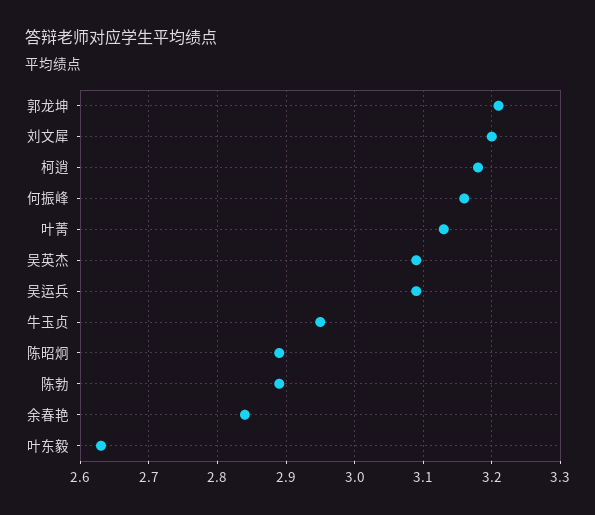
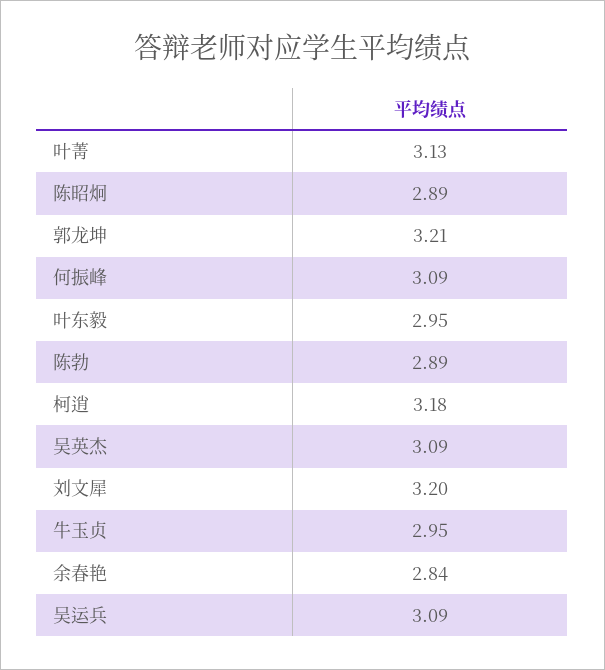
  {
    "郭龙坤": 3.21,
    "刘文犀": 3.2,
    "柯逍": 3.18,
-   "何振峰": 3.16,
+   "何振峰": 3.09,
    "叶菁": 3.13,
    "吴英杰": 3.09,
    "吴运兵": 3.09,
    "牛玉贞": 2.95,
    "陈昭炯": 2.89,
    "陈勃": 2.89,
    "余春艳": 2.84,
-   "叶东毅": 2.63
+   "叶东毅": 2.95
  }

